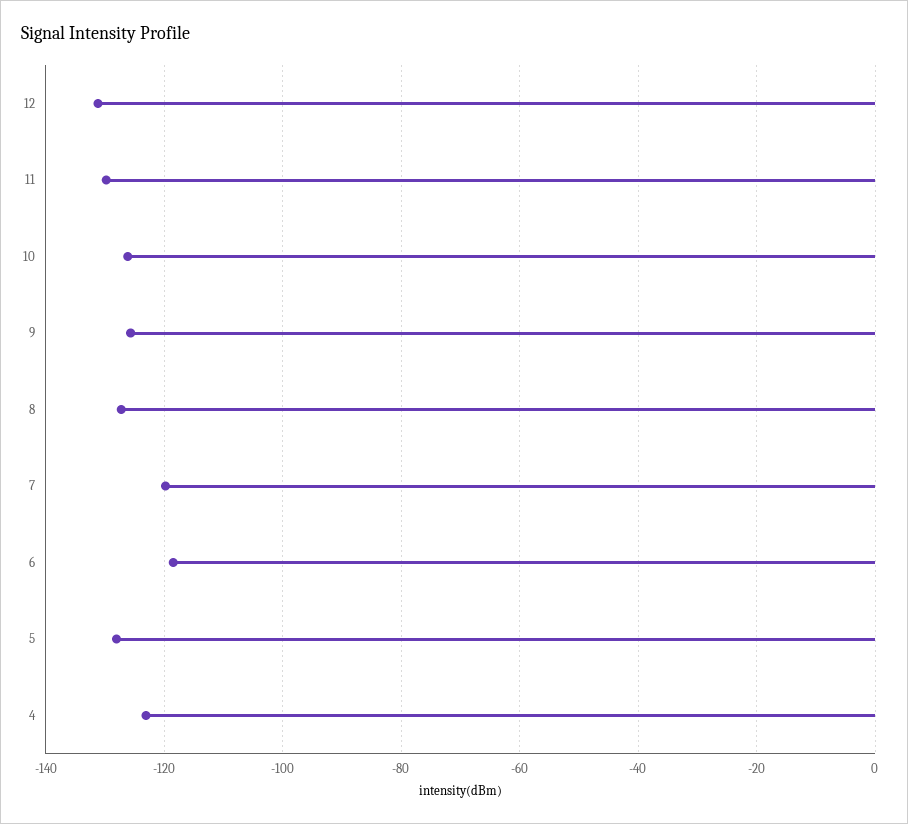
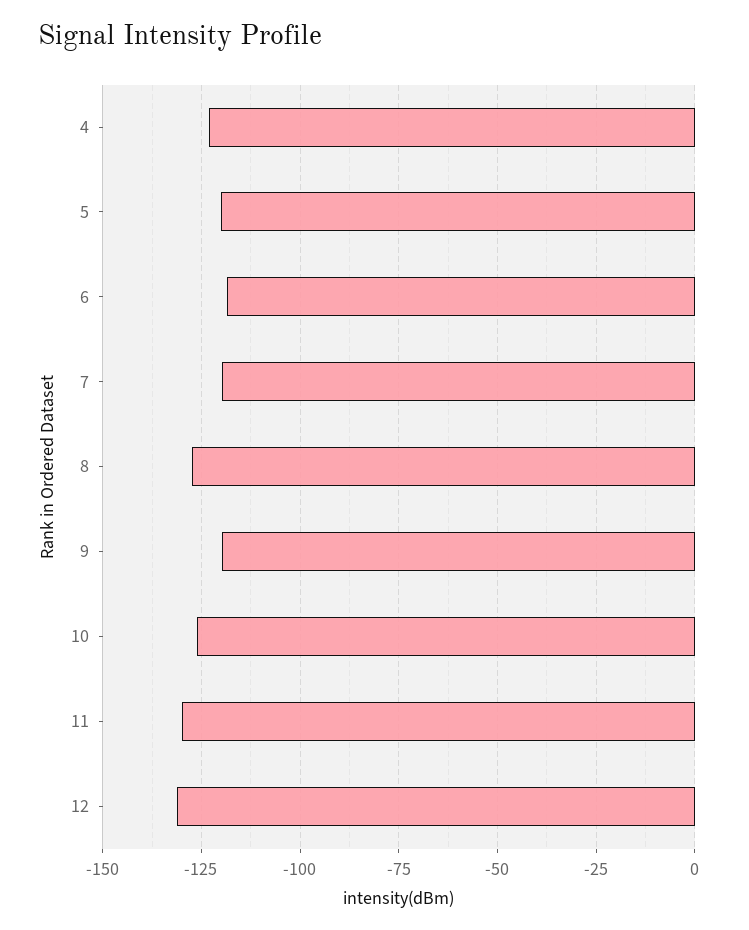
  {
    "12": -132,
    "11": -130,
    "10": -126,
-   "9": -126,
+   "9": -120,
    "8": -128,
    "7": -120,
    "6": -118,
-   "5": -128,
+   "5": -120,
    "4": -124
  }

